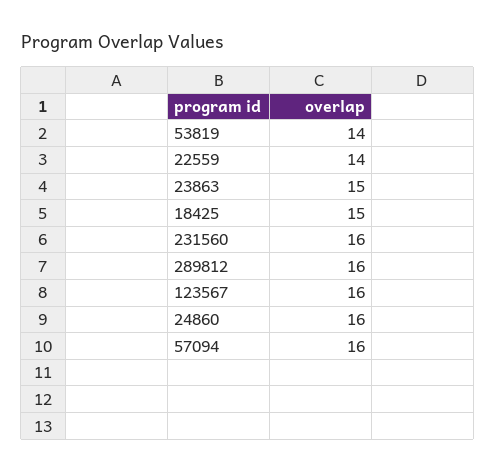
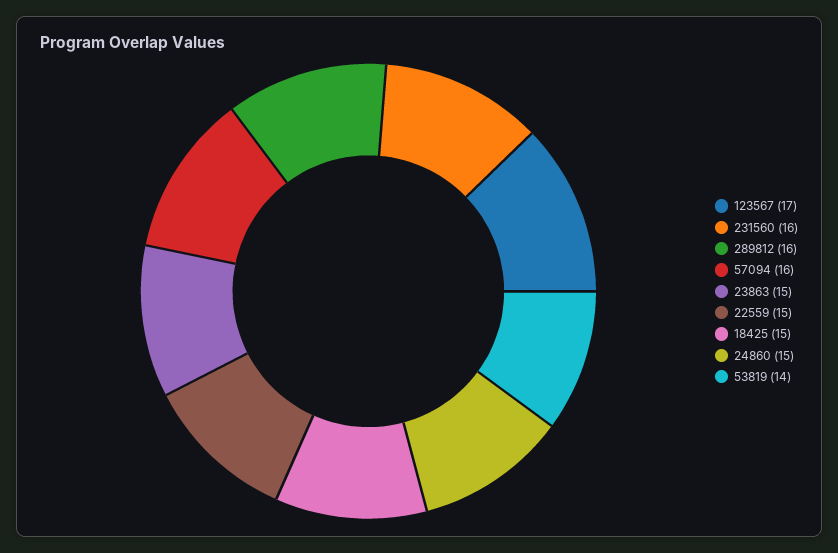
  {
    "53819": 14,
-   "22559": 14,
+   "22559": 15,
    "23863": 15,
    "18425": 15,
    "231560": 16,
    "289812": 16,
-   "123567": 16,
+   "123567": 17,
-   "24860": 16,
+   "24860": 15,
    "57094": 16
  }

